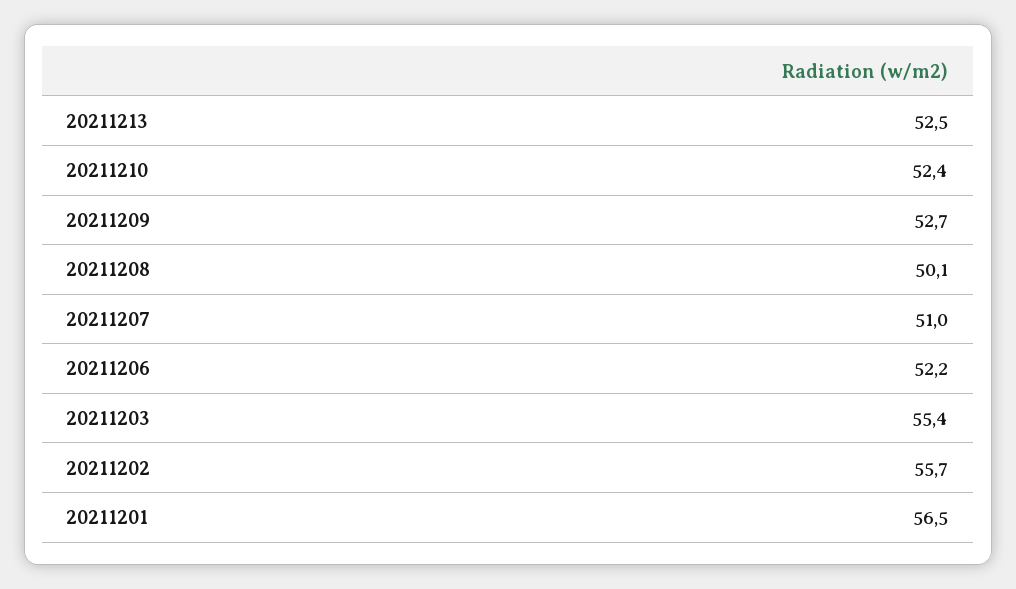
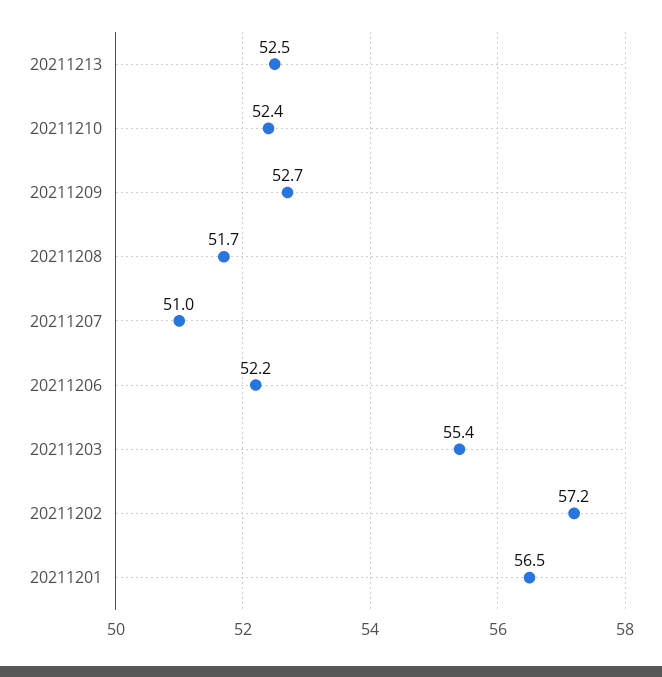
  {
    "20211213": 52.5,
    "20211210": 52.4,
    "20211209": 52.7,
-   "20211208": 50.1,
+   "20211208": 51.7,
    "20211207": 51,
    "20211206": 52.2,
    "20211203": 55.4,
-   "20211202": 55.7,
+   "20211202": 57.2,
    "20211201": 56.5
  }

